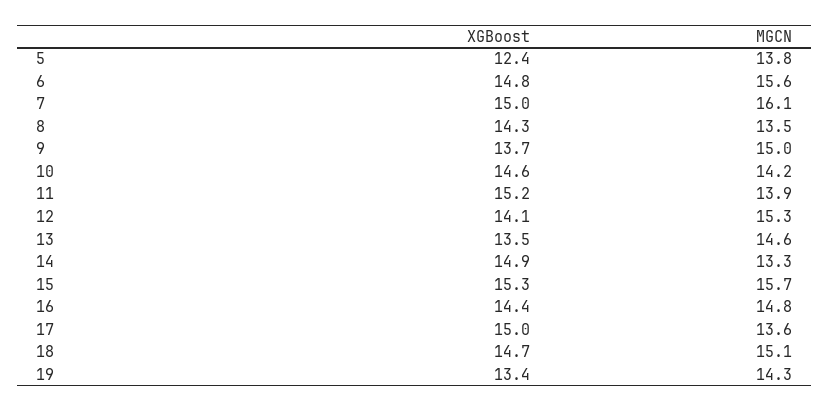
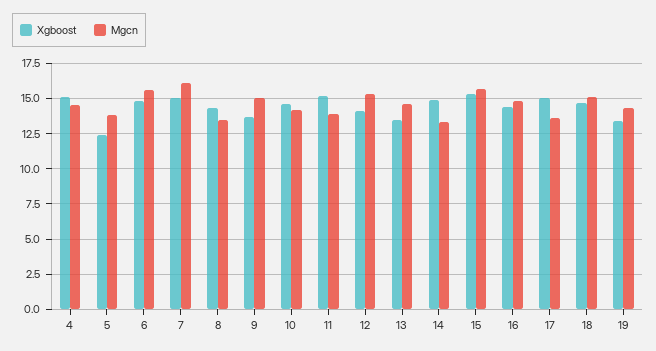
  {
    "XGBoost": {
      "5": 12.4,
      "6": 14.8,
      "7": 15,
      "8": 14.3,
      "9": 13.7,
      "10": 14.6,
      "11": 15.2,
      "12": 14.1,
      "13": 13.5,
      "14": 14.9,
      "15": 15.3,
      "16": 14.4,
      "17": 15,
      "18": 14.7,
-     "19": 13.4
+     "19": 13.4,
+     "4": 15
    },
    "MGCN": {
      "5": 13.8,
      "6": 15.6,
      "7": 16.1,
      "8": 13.5,
      "9": 15,
      "10": 14.2,
      "11": 13.9,
      "12": 15.3,
      "13": 14.6,
      "14": 13.3,
      "15": 15.7,
      "16": 14.8,
      "17": 13.6,
      "18": 15.1,
-     "19": 14.3
+     "19": 14.3,
+     "4": 14.5
    }
  }

